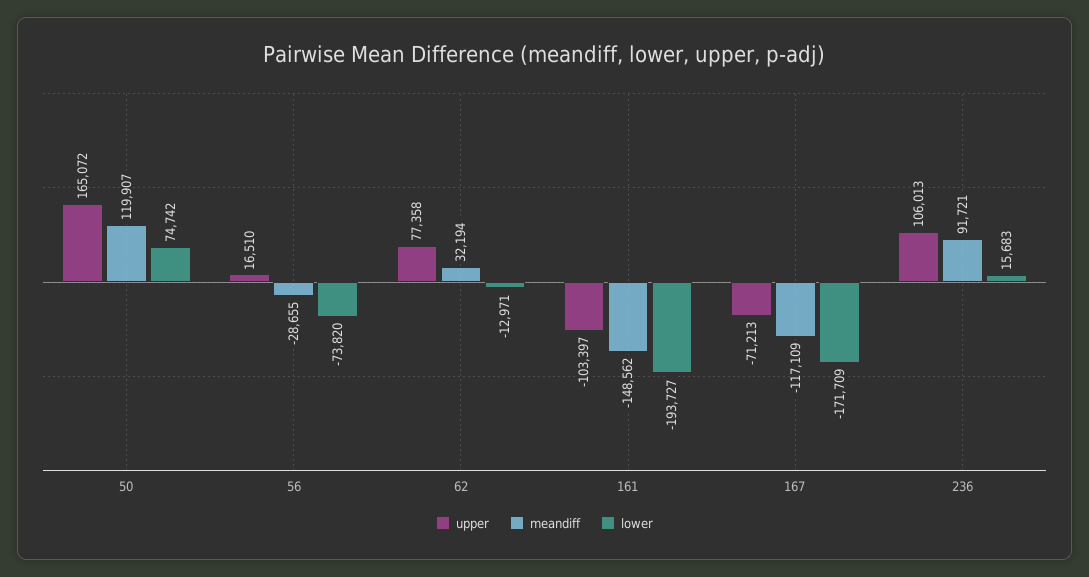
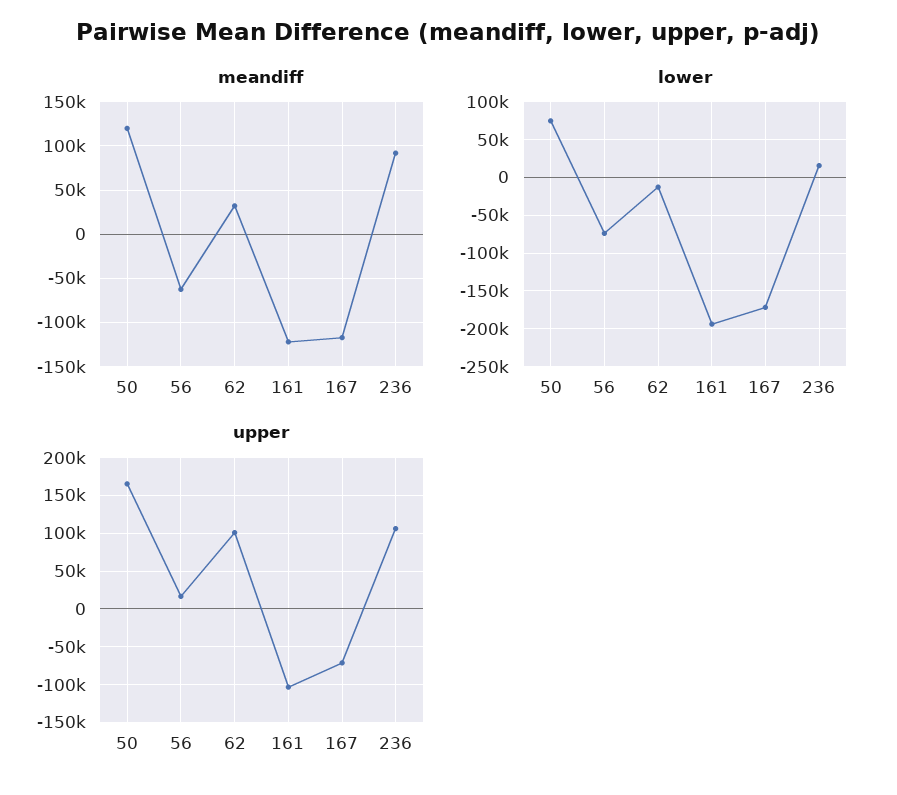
  {
    "upper": {
      "50": 165072,
      "56": 16510,
-     "62": 77358,
+     "62": 100000,
      "161": -103397,
      "167": -71213,
      "236": 106013
    },
    "meandiff": {
      "50": 119907,
-     "56": -28655,
+     "56": -60000,
      "62": 32194,
-     "161": -148562,
+     "161": -120000,
      "167": -117109,
      "236": 91721
    },
    "lower": {
      "50": 74742,
      "56": -73820,
      "62": -12971,
      "161": -193727,
      "167": -171709,
      "236": 15683
    }
  }

